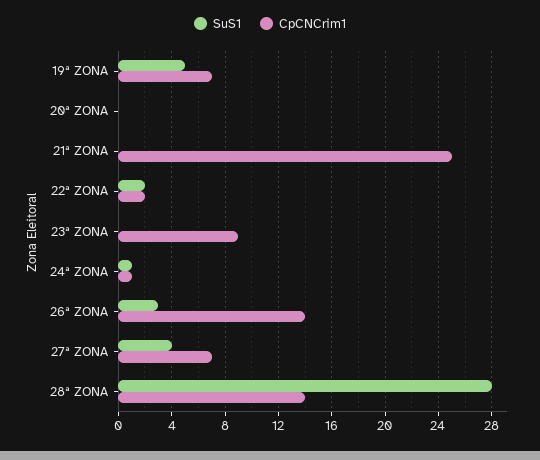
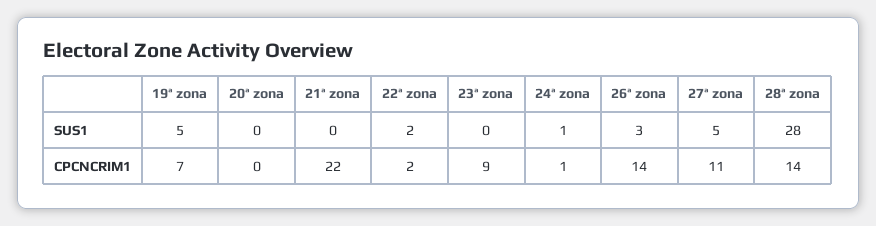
  {
    "SuS1": {
      "19ª ZONA": 5,
      "20ª ZONA": 0,
      "21ª ZONA": 0,
      "22ª ZONA": 2,
      "23ª ZONA": 0,
      "24ª ZONA": 1,
      "26ª ZONA": 3,
-     "27ª ZONA": 4,
+     "27ª ZONA": 5,
      "28ª ZONA": 28
    },
    "CpCNCrim1": {
      "19ª ZONA": 7,
      "20ª ZONA": 0,
-     "21ª ZONA": 25,
+     "21ª ZONA": 22,
      "22ª ZONA": 2,
      "23ª ZONA": 9,
      "24ª ZONA": 1,
      "26ª ZONA": 14,
-     "27ª ZONA": 7,
+     "27ª ZONA": 11,
      "28ª ZONA": 14
    }
  }

